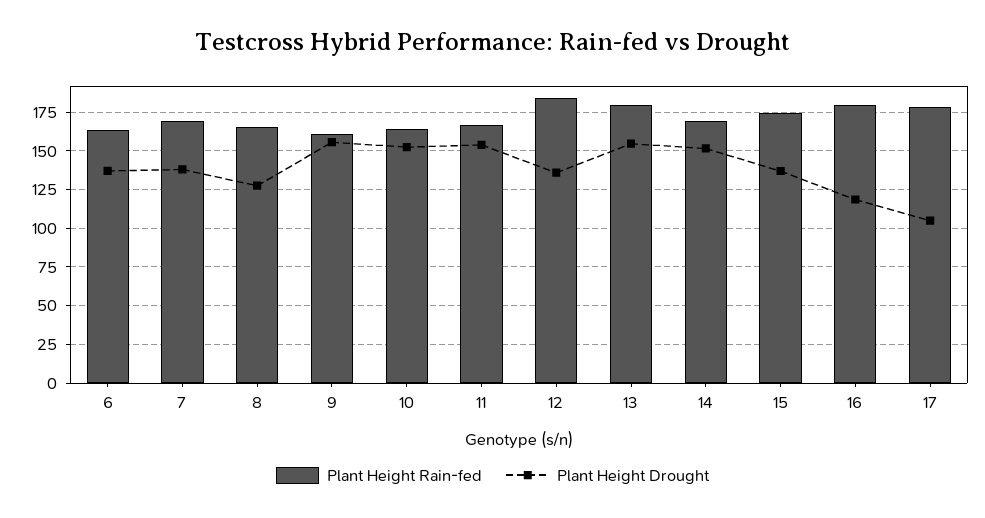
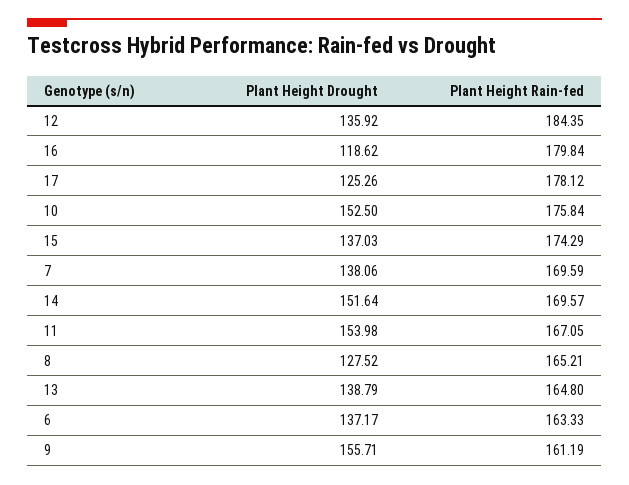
  {
    "Plant Height Rain-fed": {
      "6": 163.33,
      "7": 169.59,
      "8": 165.21,
      "9": 161.19,
-     "10": 165,
+     "10": 175.84,
      "11": 167.05,
      "12": 184.35,
-     "13": 180,
+     "13": 164.8,
      "14": 169.57,
      "15": 174.29,
      "16": 179.84,
      "17": 178.12
    },
    "Plant Height Drought": {
      "6": 137.17,
      "7": 138.06,
      "8": 127.52,
      "9": 155.71,
      "10": 152.5,
      "11": 153.98,
      "12": 135.92,
-     "13": 155,
+     "13": 138.79,
      "14": 151.64,
      "15": 137.03,
      "16": 118.62,
-     "17": 105
+     "17": 125.26
    }
  }

